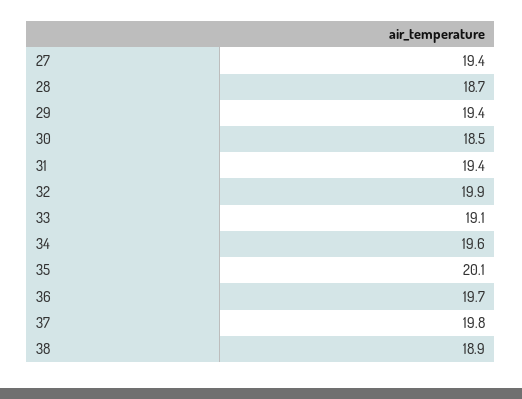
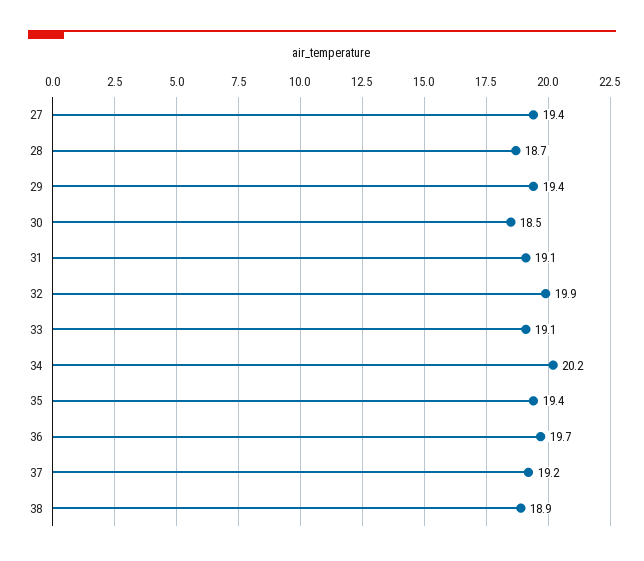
  {
    "27": 19.4,
    "28": 18.7,
    "29": 19.4,
    "30": 18.5,
-   "31": 19.4,
+   "31": 19.1,
    "32": 19.9,
    "33": 19.1,
-   "34": 19.6,
+   "34": 20.2,
-   "35": 20.1,
+   "35": 19.4,
    "36": 19.7,
-   "37": 19.8,
+   "37": 19.2,
    "38": 18.9
  }

